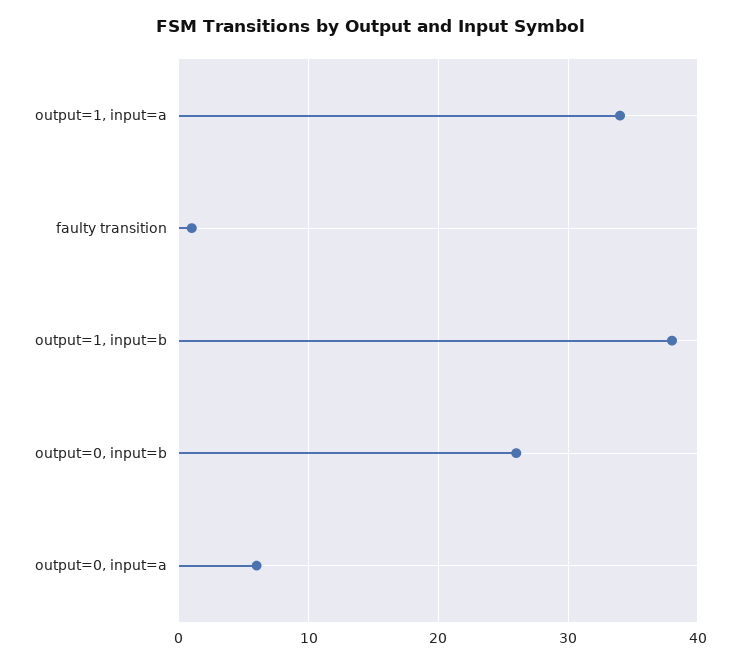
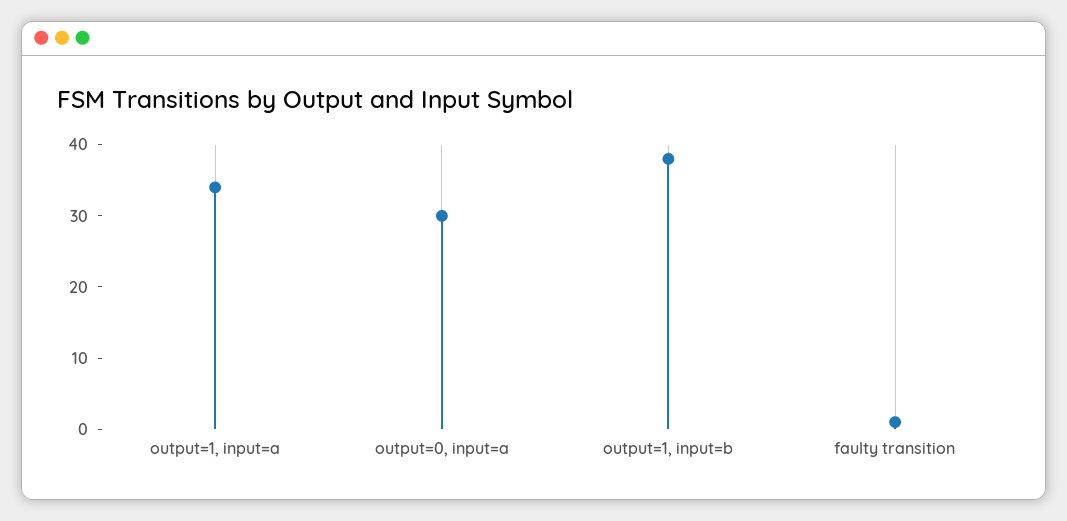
  {
    "output=1, input=a": 34,
    "faulty transition": 1,
    "output=1, input=b": 38,
-   "output=0, input=b": 26,
-   "output=0, input=a": 6
+   "output=0, input=a": 30
  }

